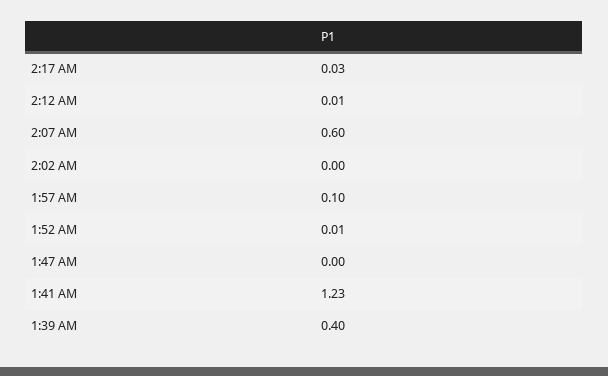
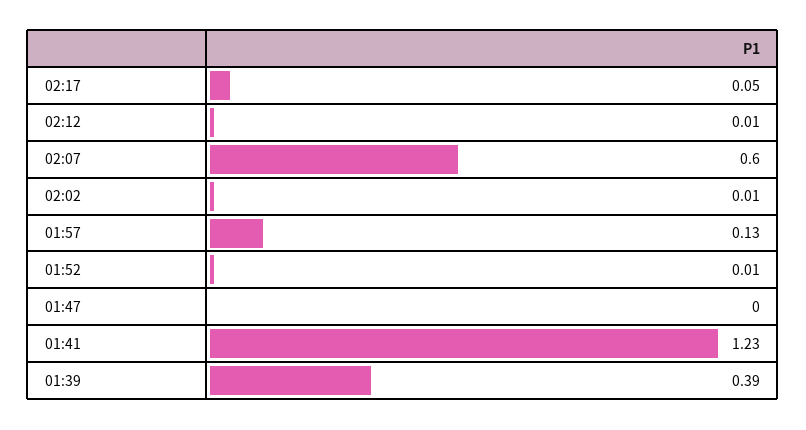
  {
-   "2:17 AM": 0.03,
+   "2:17 AM": 0.05,
    "2:12 AM": 0.01,
    "2:07 AM": 0.6,
-   "2:02 AM": 0,
+   "2:02 AM": 0.01,
-   "1:57 AM": 0.1,
+   "1:57 AM": 0.13,
    "1:52 AM": 0.01,
    "1:47 AM": 0,
    "1:41 AM": 1.23,
-   "1:39 AM": 0.4
+   "1:39 AM": 0.39
  }

